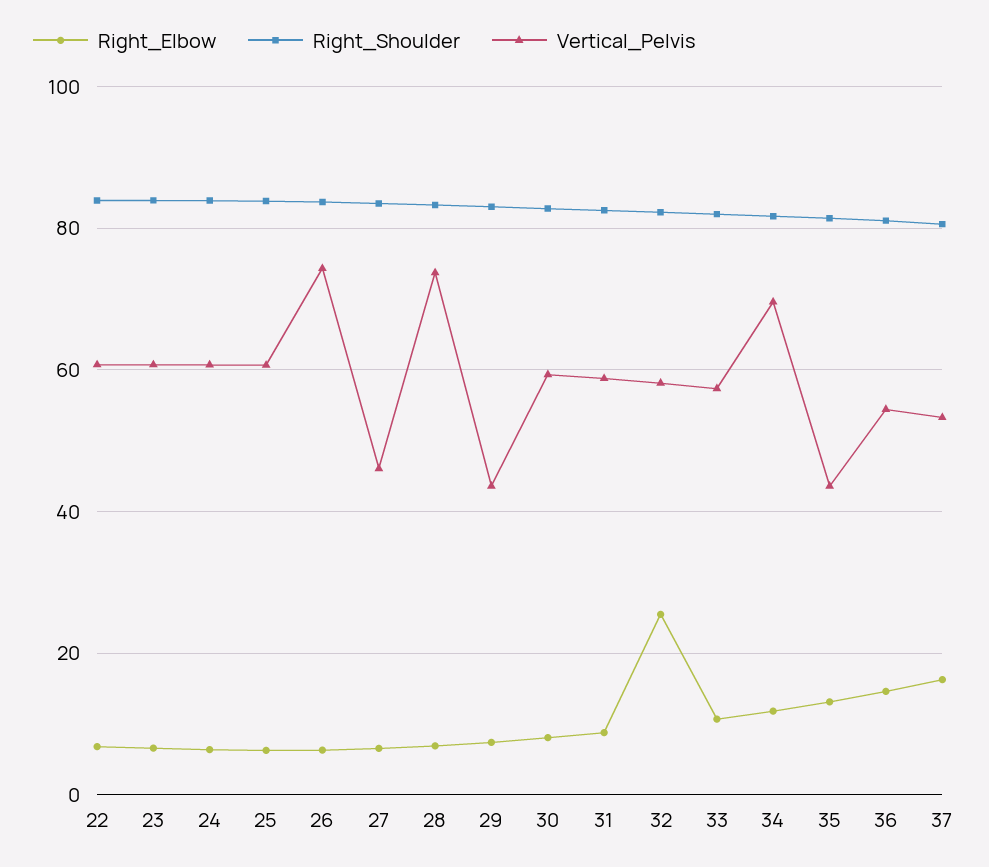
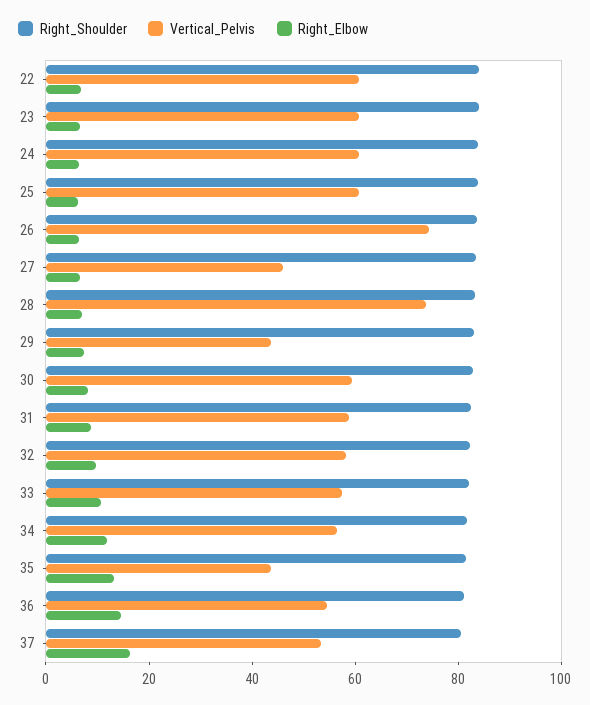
  {
    "Right_Elbow": {
      "22": 6,
      "23": 6,
      "24": 6,
      "25": 6,
      "26": 6,
      "27": 6,
      "28": 6,
      "29": 8,
      "30": 8,
      "31": 8,
-     "32": 26,
+     "32": 10,
      "33": 10,
      "34": 12,
      "35": 14,
      "36": 14,
      "37": 16
    },
    "Right_Shoulder": {
      "22": 84,
      "23": 84,
      "24": 84,
      "25": 84,
      "26": 84,
      "27": 84,
      "28": 84,
      "29": 84,
      "30": 82,
      "31": 82,
      "32": 82,
      "33": 82,
      "34": 82,
      "35": 82,
      "36": 82,
      "37": 80
    },
    "Vertical_Pelvis": {
      "22": 60,
      "23": 60,
      "24": 60,
      "25": 60,
      "26": 74,
      "27": 46,
      "28": 74,
      "29": 44,
      "30": 60,
      "31": 58,
      "32": 58,
      "33": 58,
-     "34": 70,
+     "34": 55,
      "35": 44,
      "36": 54,
      "37": 54
    }
  }

